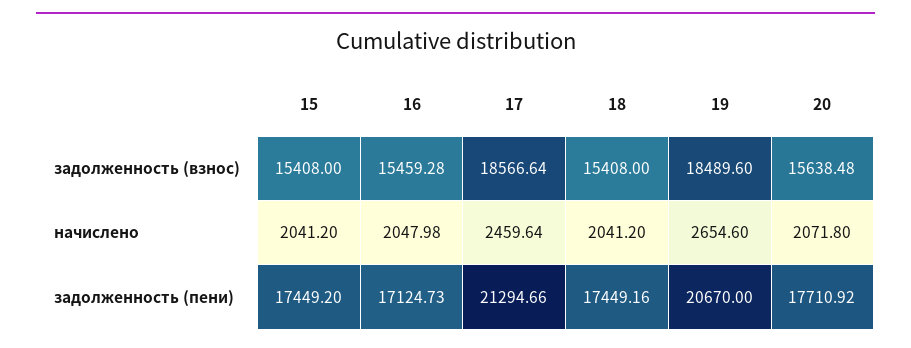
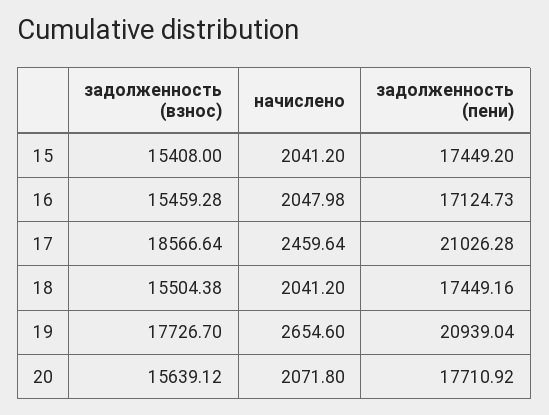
  {
    "15": {
      "задолженность (взнос)": 15408,
      "начислено": 2041.2,
      "задолженность (пени)": 17449.2
    },
    "16": {
      "задолженность (взнос)": 15459.28,
      "начислено": 2047.98,
      "задолженность (пени)": 17124.73
    },
    "17": {
      "задолженность (взнос)": 18566.64,
      "начислено": 2459.64,
-     "задолженность (пени)": 21294.66
+     "задолженность (пени)": 21026.28
    },
    "18": {
-     "задолженность (взнос)": 15408,
+     "задолженность (взнос)": 15504.38,
      "начислено": 2041.2,
      "задолженность (пени)": 17449.16
    },
    "19": {
-     "задолженность (взнос)": 18489.6,
+     "задолженность (взнос)": 17726.7,
      "начислено": 2654.6,
-     "задолженность (пени)": 20670
+     "задолженность (пени)": 20939.04
    },
    "20": {
-     "задолженность (взнос)": 15638.48,
+     "задолженность (взнос)": 15639.12,
      "начислено": 2071.8,
      "задолженность (пени)": 17710.92
    }
  }

